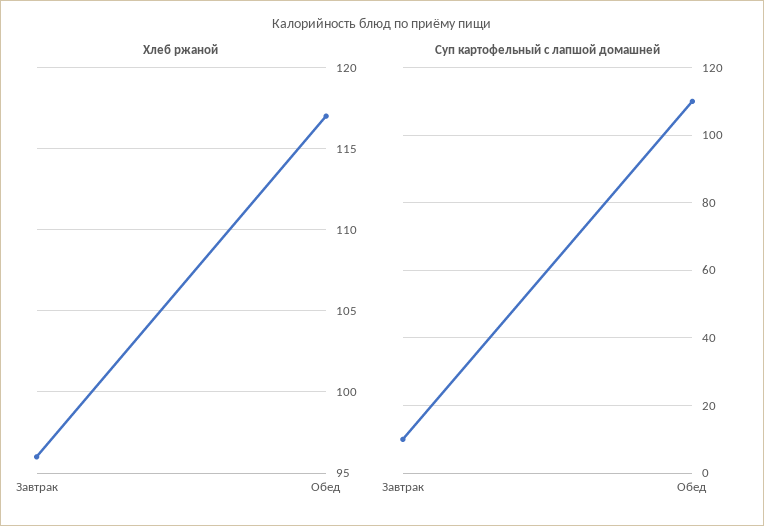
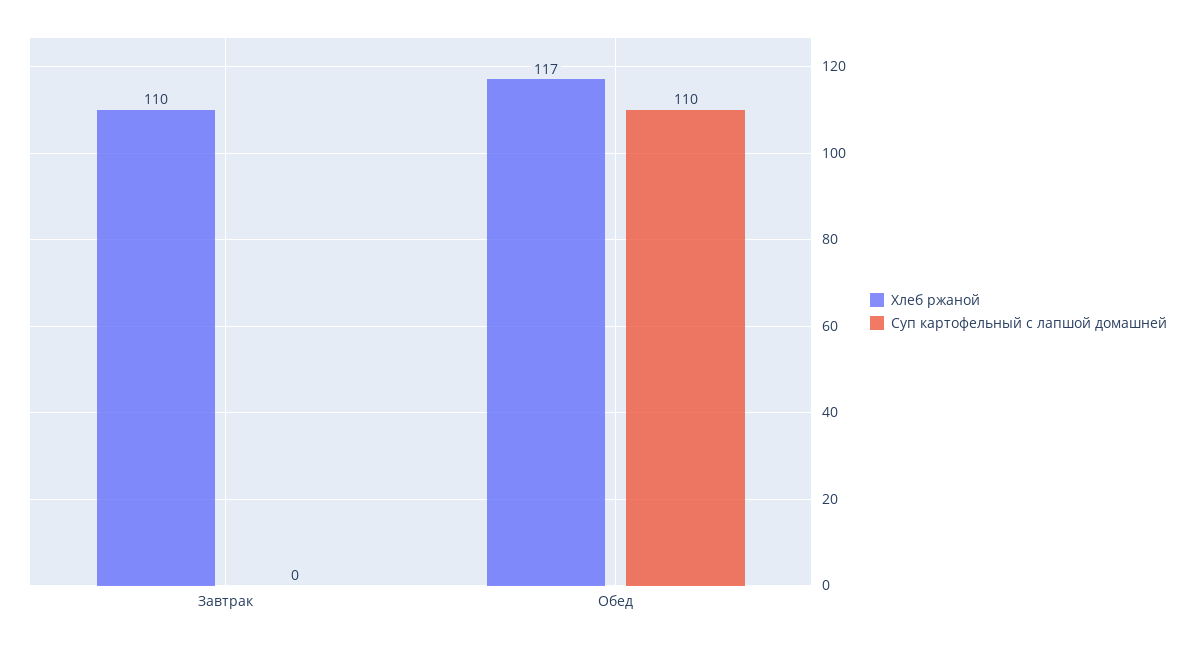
  {
    "Хлеб ржаной": {
-     "Завтрак": 96,
+     "Завтрак": 110,
      "Обед": 117
    },
    "Суп картофельный с лапшой домашней": {
-     "Завтрак": 10,
+     "Завтрак": 0,
      "Обед": 110
    }
  }

